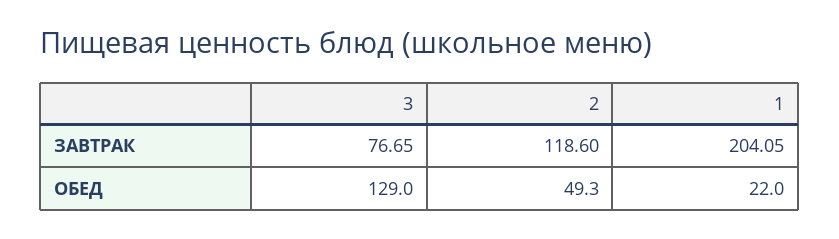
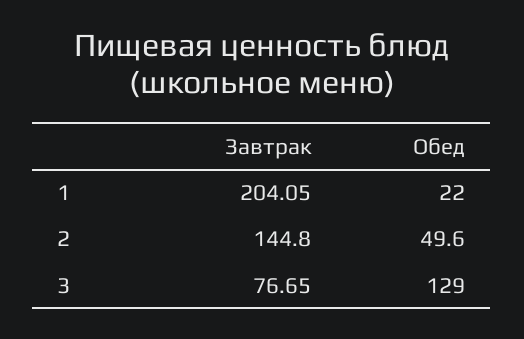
  {
    "3": {
      "ЗАВТРАК": 76.65,
      "ОБЕД": 129
    },
    "2": {
-     "ЗАВТРАК": 118.6,
+     "ЗАВТРАК": 144.8,
-     "ОБЕД": 49.3
+     "ОБЕД": 49.6
    },
    "1": {
      "ЗАВТРАК": 204.05,
      "ОБЕД": 22
    }
  }

